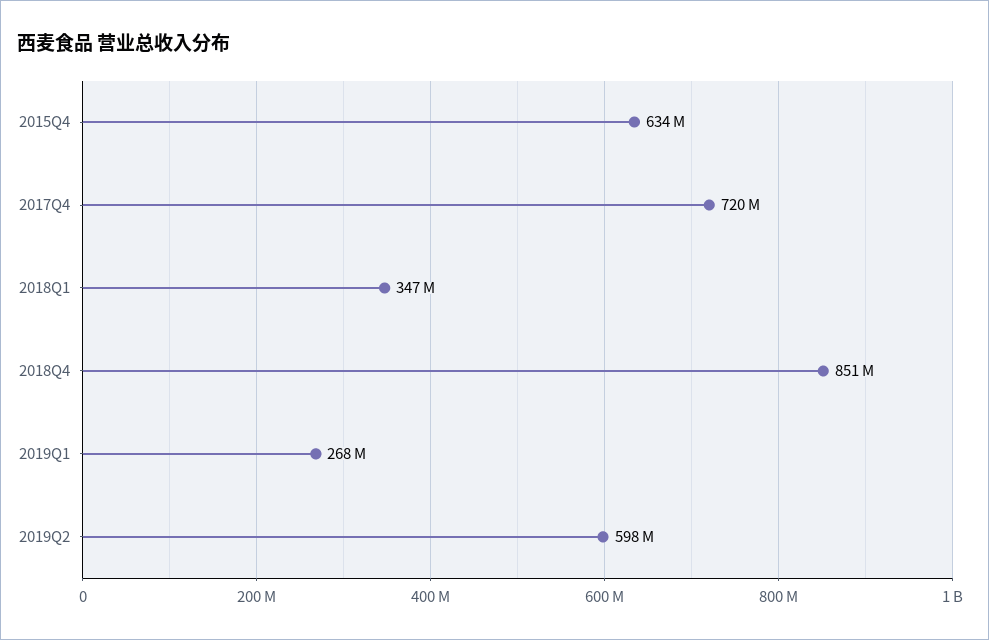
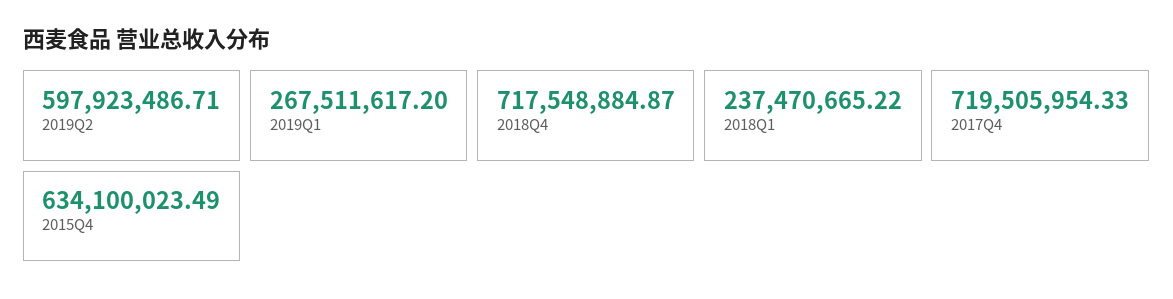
  {
    "2015Q4": 634100023.49,
    "2017Q4": 719505954.33,
-   "2018Q1": 347000000,
+   "2018Q1": 237470665.22,
-   "2018Q4": 851000000,
+   "2018Q4": 717548884.87,
    "2019Q1": 267511617.2,
    "2019Q2": 597923486.71
  }

